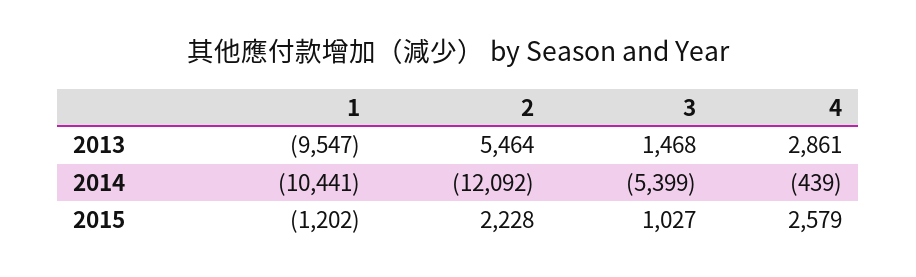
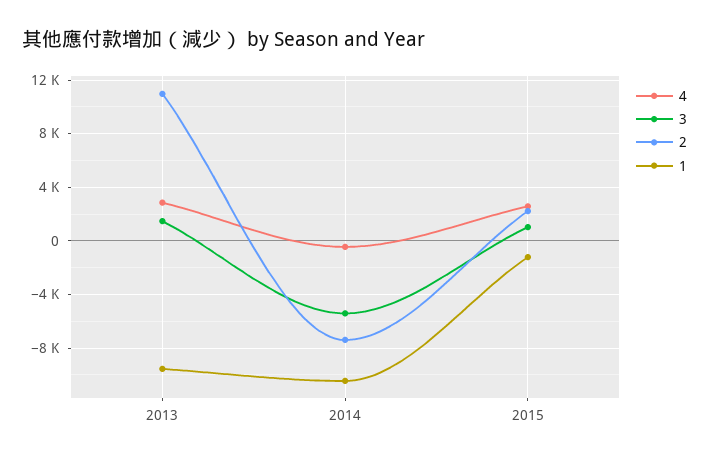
  {
    "1": {
      "2013": -9547,
      "2014": -10441,
      "2015": -1202
    },
    "2": {
-     "2013": 5464,
+     "2013": 11000,
-     "2014": -12092,
+     "2014": -7500,
      "2015": 2228
    },
    "3": {
      "2013": 1468,
      "2014": -5399,
      "2015": 1027
    },
    "4": {
      "2013": 2861,
      "2014": -439,
      "2015": 2579
    }
  }

